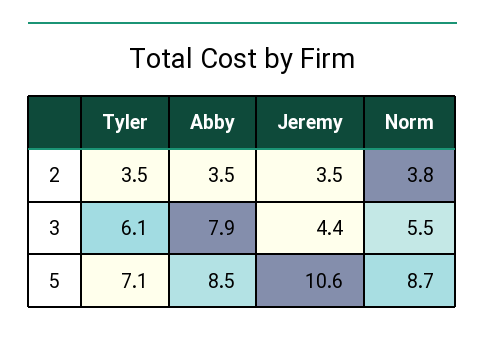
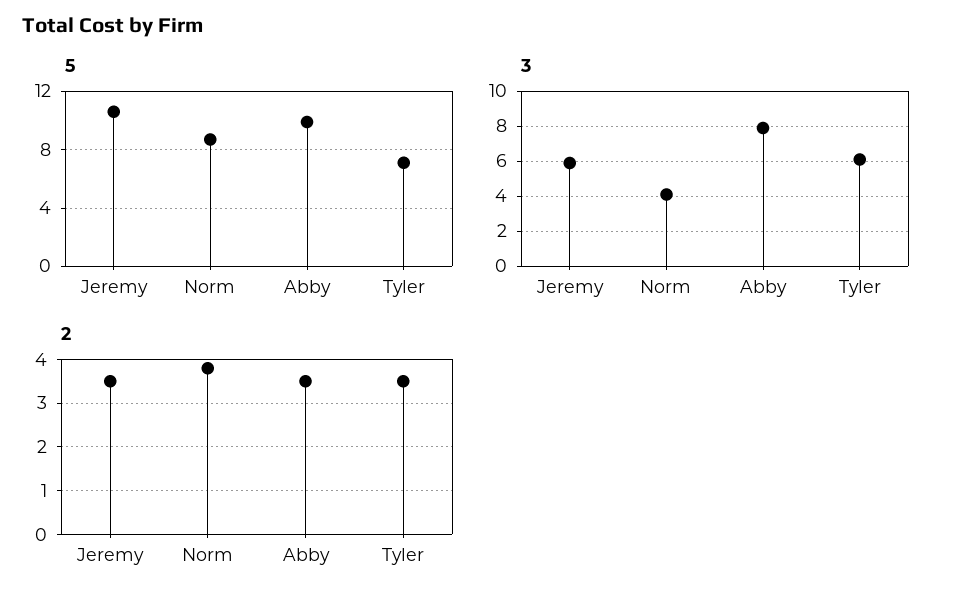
  {
    "2": {
      "Tyler": 3.5,
      "Abby": 3.5,
      "Jeremy": 3.5,
      "Norm": 3.8
    },
    "3": {
      "Tyler": 6.1,
      "Abby": 7.9,
-     "Jeremy": 4.4,
+     "Jeremy": 6,
-     "Norm": 5.5
+     "Norm": 4
    },
    "5": {
      "Tyler": 7.1,
-     "Abby": 8.5,
+     "Abby": 10,
      "Jeremy": 10.6,
      "Norm": 8.7
    }
  }

